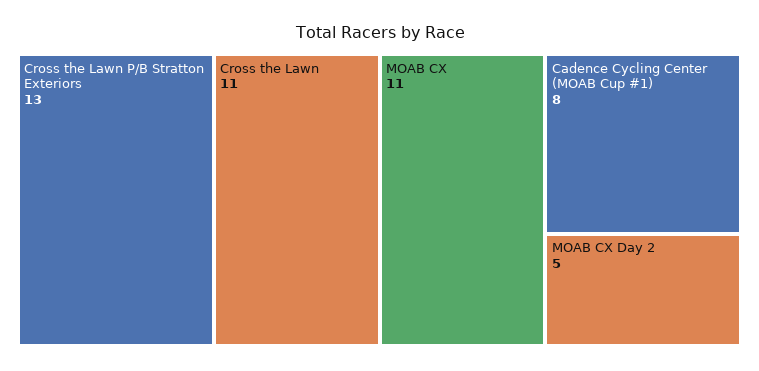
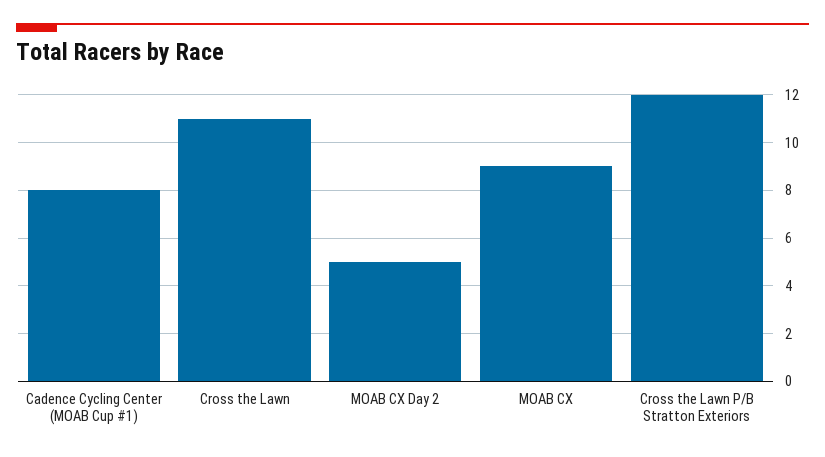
  {
-   "Cross the Lawn P/B Stratton Exteriors": 13,
+   "Cross the Lawn P/B Stratton Exteriors": 12,
    "Cross the Lawn": 11,
-   "MOAB CX": 11,
+   "MOAB CX": 9,
    "Cadence Cycling Center (MOAB Cup #1)": 8,
    "MOAB CX Day 2": 5
  }

